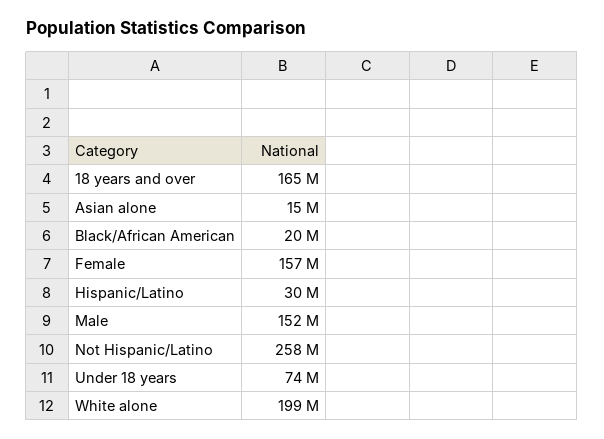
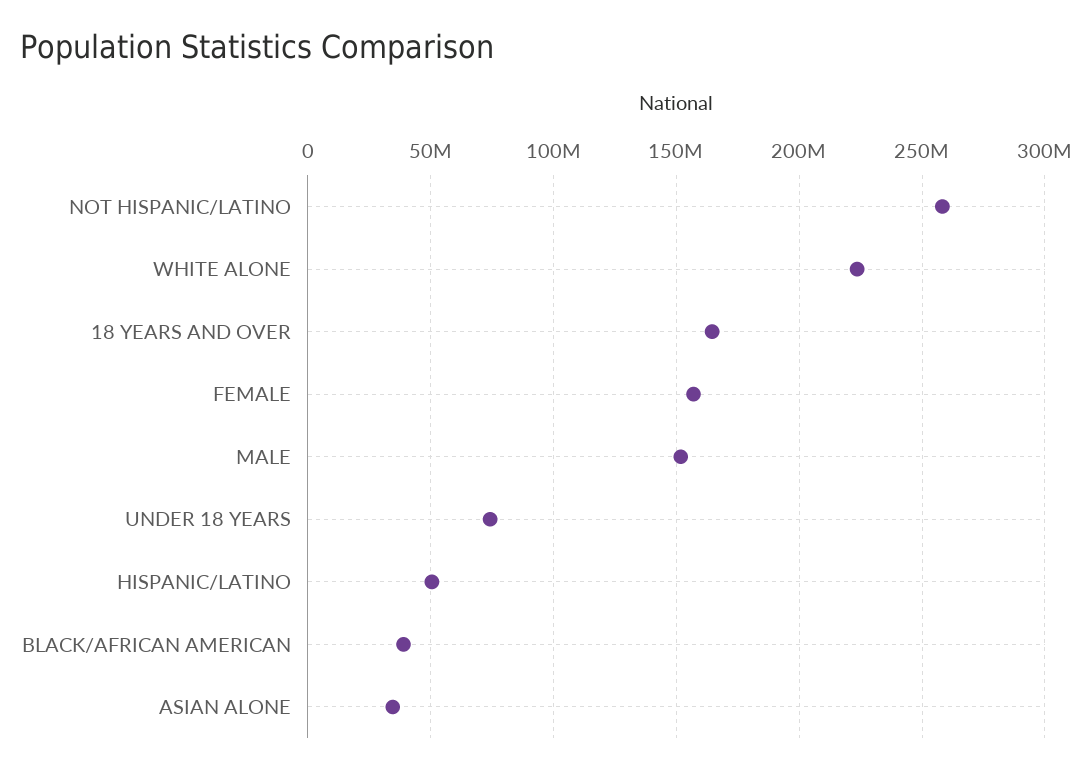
  {
    "18 years and over": 165000000,
-   "Asian alone": 15000000,
+   "Asian alone": 35000000,
-   "Black/African American": 20000000,
+   "Black/African American": 40000000,
    "Female": 157000000,
-   "Hispanic/Latino": 30000000,
+   "Hispanic/Latino": 50000000,
    "Male": 152000000,
    "Not Hispanic/Latino": 258000000,
    "Under 18 years": 74000000,
-   "White alone": 199000000
+   "White alone": 225000000
  }

